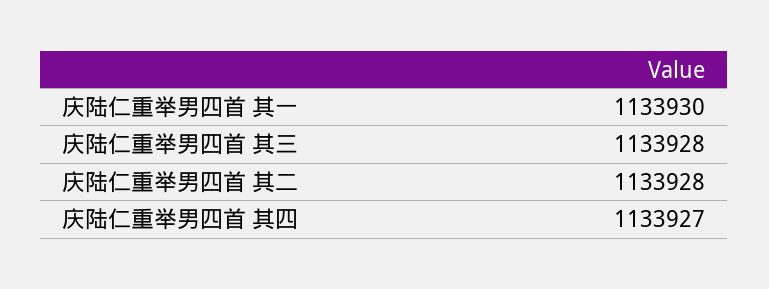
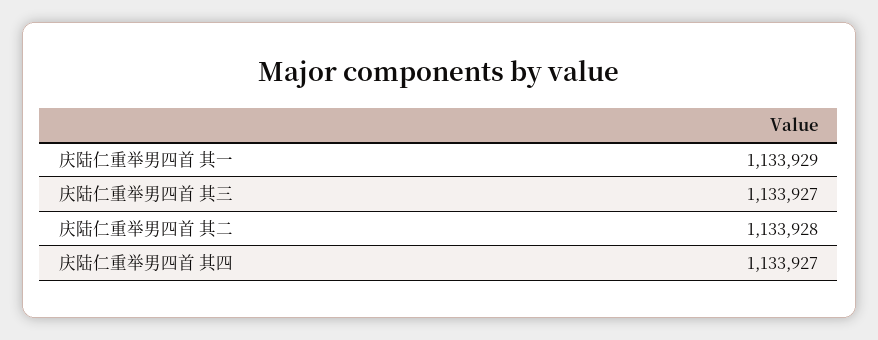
  {
-   "庆陆仁重举男四首 其一": 1133930,
+   "庆陆仁重举男四首 其一": 1133929,
-   "庆陆仁重举男四首 其三": 1133928,
+   "庆陆仁重举男四首 其三": 1133927,
    "庆陆仁重举男四首 其二": 1133928,
    "庆陆仁重举男四首 其四": 1133927
  }

